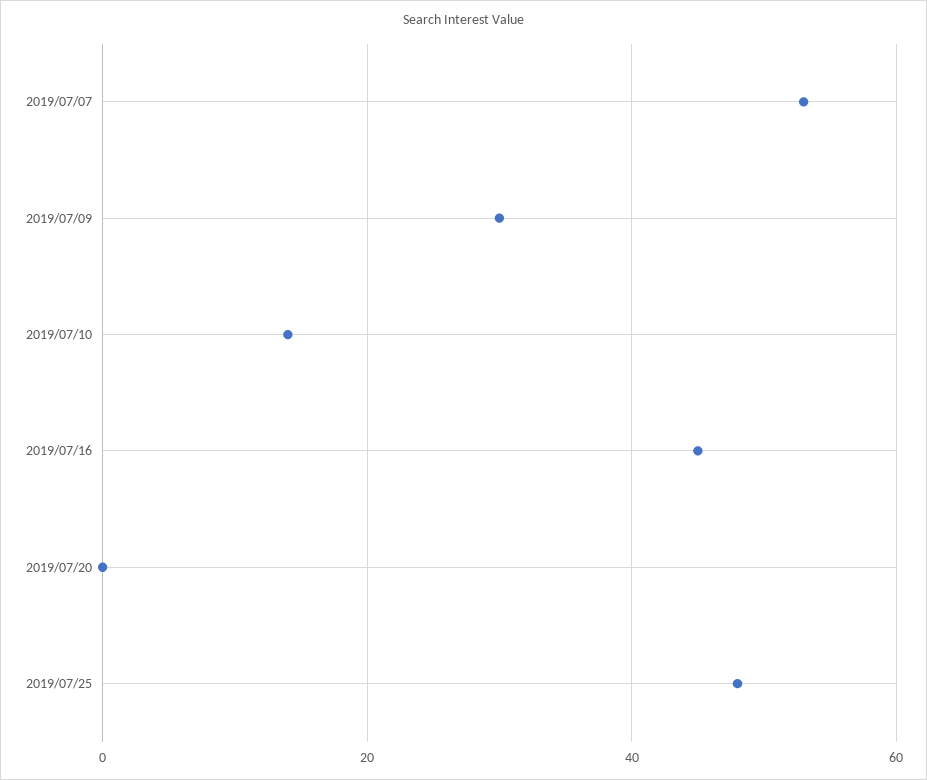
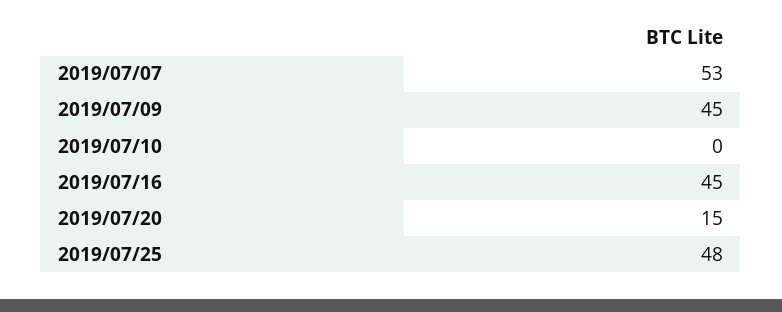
  {
    "2019/07/07": 53,
-   "2019/07/09": 30,
+   "2019/07/09": 45,
-   "2019/07/10": 15,
+   "2019/07/10": 0,
    "2019/07/16": 45,
-   "2019/07/20": 0,
+   "2019/07/20": 15,
    "2019/07/25": 48
  }

